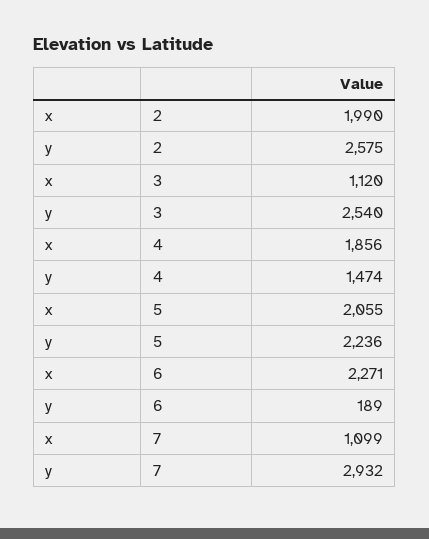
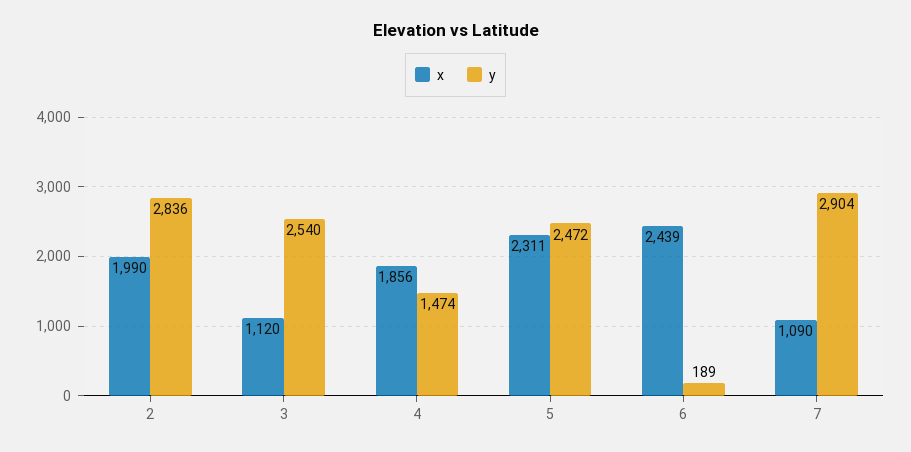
  {
    "x": {
      "2": 1990,
      "3": 1120,
      "4": 1856,
-     "5": 2055,
+     "5": 2311,
-     "6": 2271,
+     "6": 2439,
-     "7": 1099
+     "7": 1090
    },
    "y": {
-     "2": 2575,
+     "2": 2836,
      "3": 2540,
      "4": 1474,
-     "5": 2236,
+     "5": 2472,
      "6": 189,
-     "7": 2932
+     "7": 2904
    }
  }

